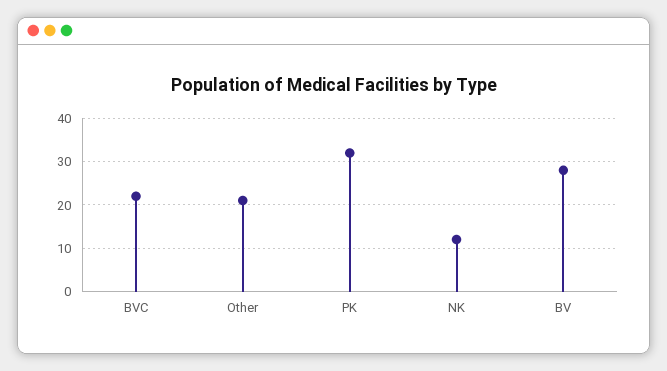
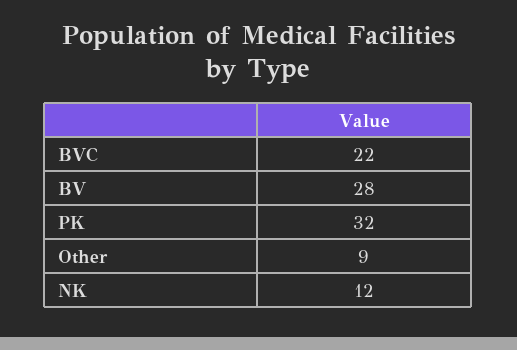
  {
    "BVC": 22,
-   "Other": 20,
+   "Other": 9,
    "PK": 32,
    "NK": 12,
    "BV": 28
  }

